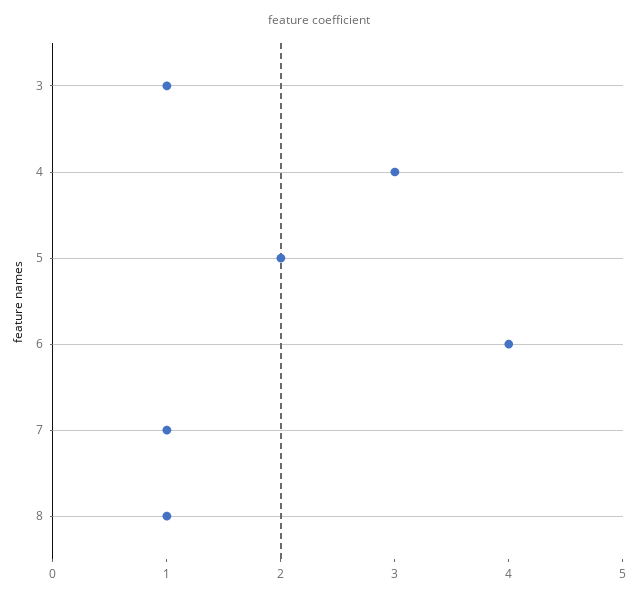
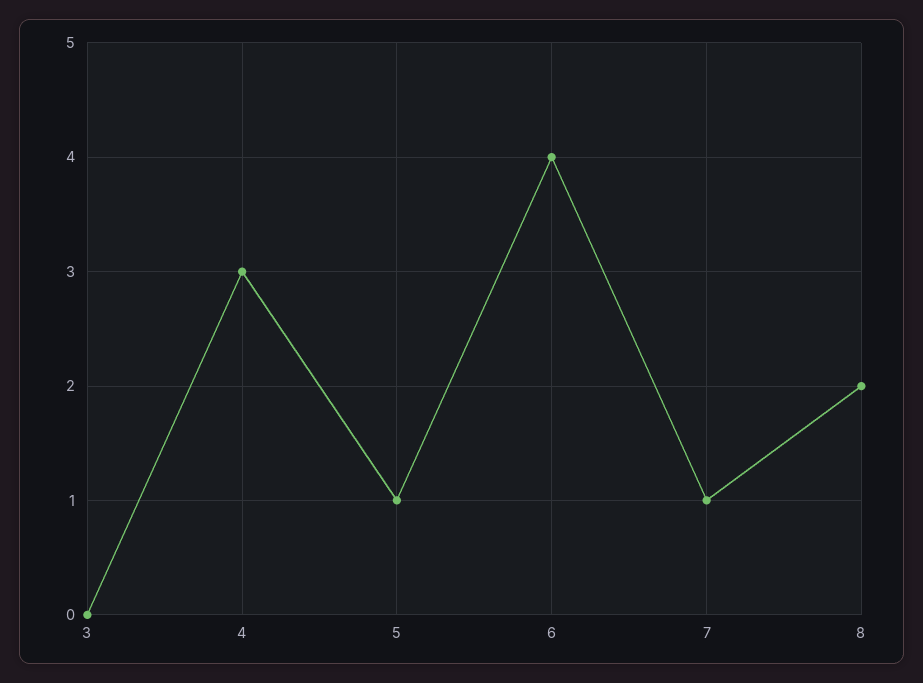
  {
-   "3": 1,
+   "3": 0,
    "4": 3,
-   "5": 2,
+   "5": 1,
    "6": 4,
    "7": 1,
-   "8": 1
+   "8": 2
  }

